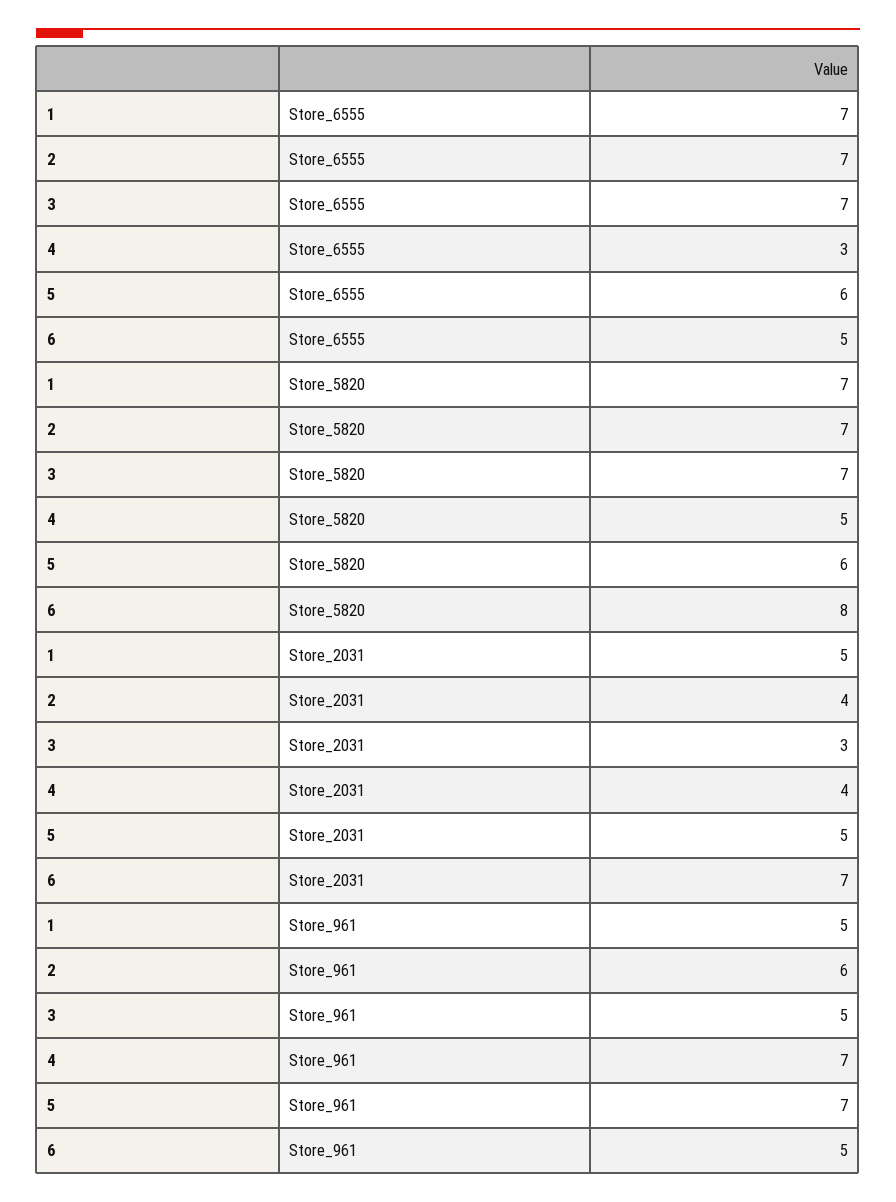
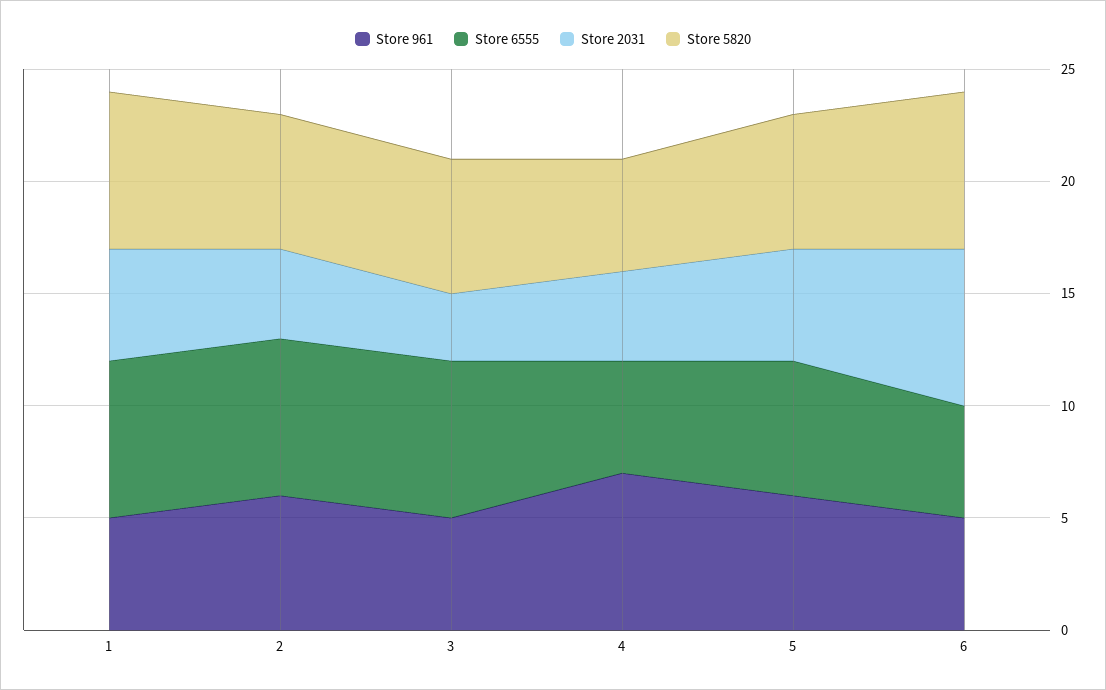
  {
    "Store_6555": {
      "1": 7,
      "2": 7,
      "3": 7,
-     "4": 3,
+     "4": 5,
      "5": 6,
      "6": 5
    },
    "Store_5820": {
      "1": 7,
-     "2": 7,
+     "2": 6,
-     "3": 7,
+     "3": 6,
      "4": 5,
      "5": 6,
-     "6": 8
+     "6": 7
    },
    "Store_2031": {
      "1": 5,
      "2": 4,
      "3": 3,
      "4": 4,
      "5": 5,
      "6": 7
    },
    "Store_961": {
      "1": 5,
      "2": 6,
      "3": 5,
      "4": 7,
-     "5": 7,
+     "5": 6,
      "6": 5
    }
  }

